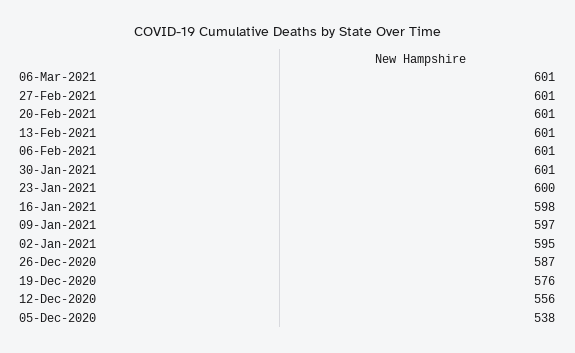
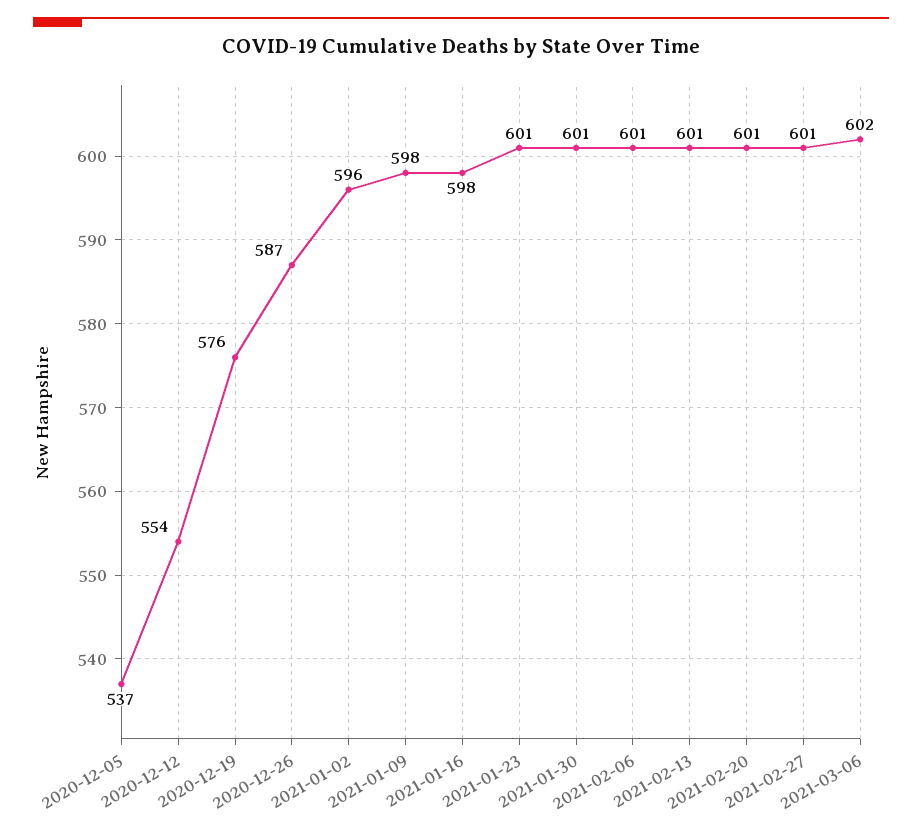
  {
-   "06-Mar-2021": 601,
+   "06-Mar-2021": 602,
    "27-Feb-2021": 601,
    "20-Feb-2021": 601,
    "13-Feb-2021": 601,
    "06-Feb-2021": 601,
    "30-Jan-2021": 601,
-   "23-Jan-2021": 600,
+   "23-Jan-2021": 601,
    "16-Jan-2021": 598,
-   "09-Jan-2021": 597,
+   "09-Jan-2021": 598,
-   "02-Jan-2021": 595,
+   "02-Jan-2021": 596,
    "26-Dec-2020": 587,
    "19-Dec-2020": 576,
-   "12-Dec-2020": 556,
+   "12-Dec-2020": 554,
-   "05-Dec-2020": 538
+   "05-Dec-2020": 537
  }

